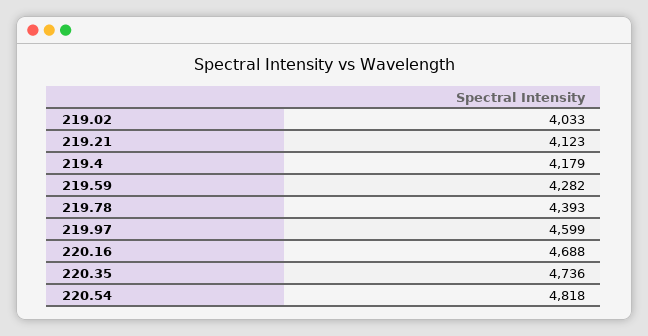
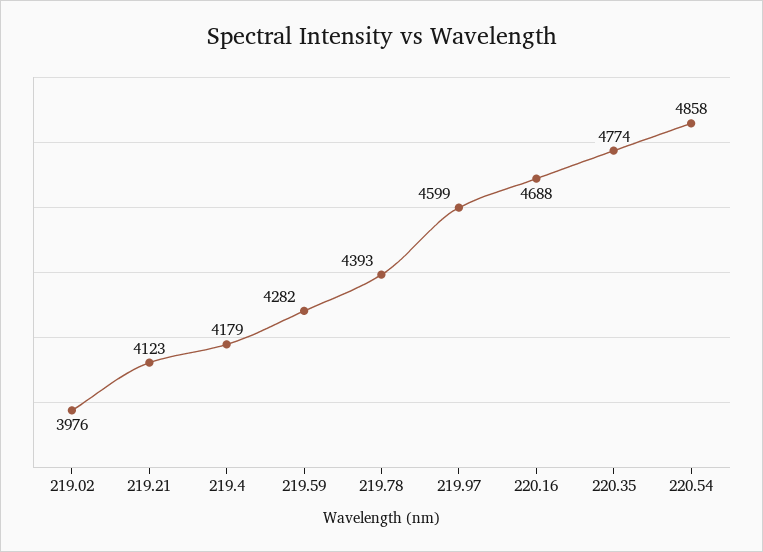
  {
-   "219.02": 4033,
+   "219.02": 3976,
    "219.21": 4123,
    "219.4": 4179,
    "219.59": 4282,
    "219.78": 4393,
    "219.97": 4599,
    "220.16": 4688,
-   "220.35": 4736,
+   "220.35": 4774,
-   "220.54": 4818
+   "220.54": 4858
  }

